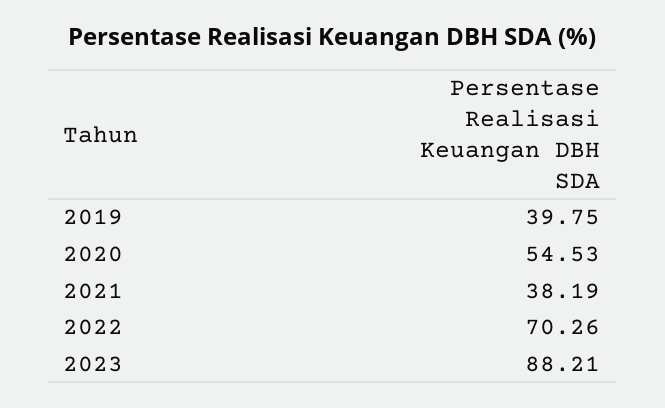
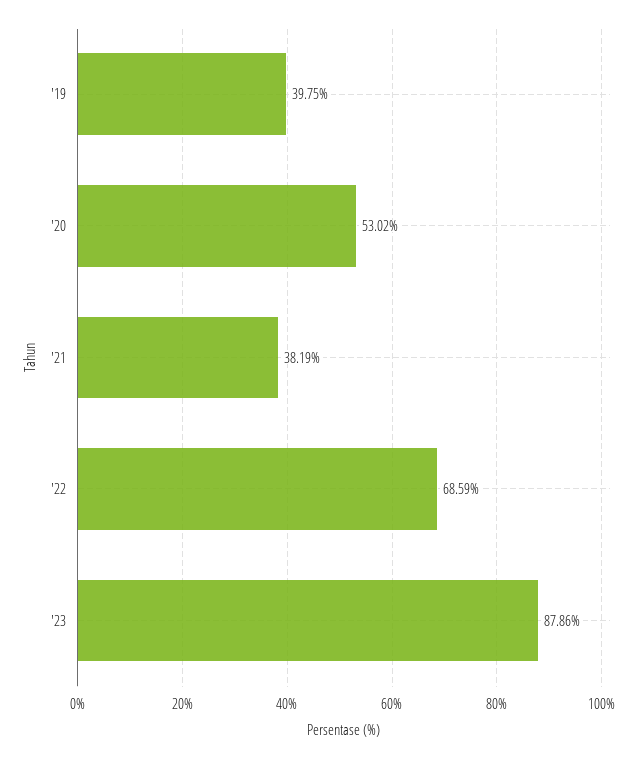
  {
    "2019": 39.75,
-   "2020": 54.53,
+   "2020": 53.02,
    "2021": 38.19,
-   "2022": 70.26,
+   "2022": 68.59,
-   "2023": 88.21
+   "2023": 87.86
  }

